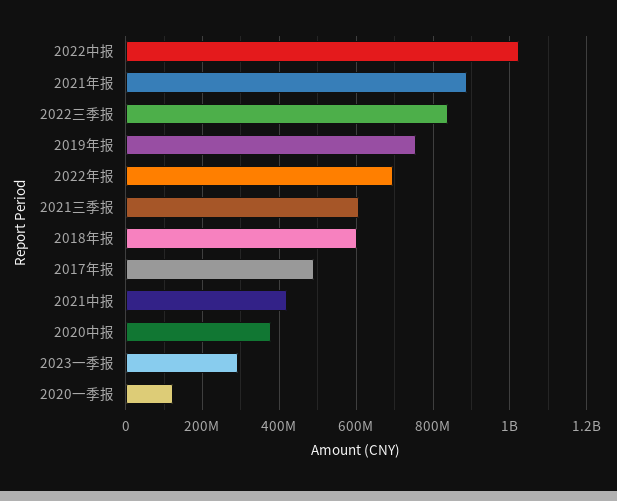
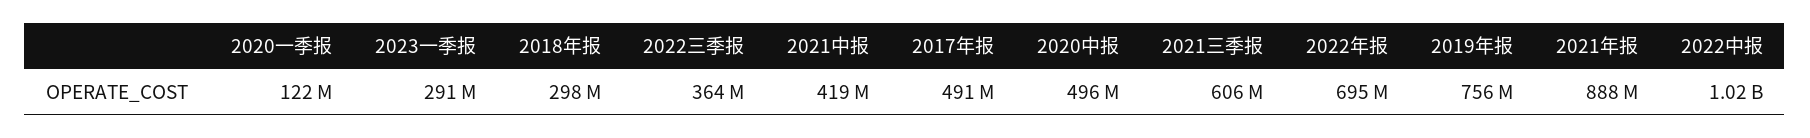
  {
    "2022中报": 1020000000,
    "2021年报": 888000000,
-   "2022三季报": 840000000,
+   "2022三季报": 364000000,
    "2019年报": 756000000,
    "2022年报": 695000000,
    "2021三季报": 606000000,
-   "2018年报": 600000000,
+   "2018年报": 298000000,
    "2017年报": 491000000,
    "2021中报": 419000000,
-   "2020中报": 380000000,
+   "2020中报": 496000000,
    "2023一季报": 291000000,
    "2020一季报": 122000000
  }

